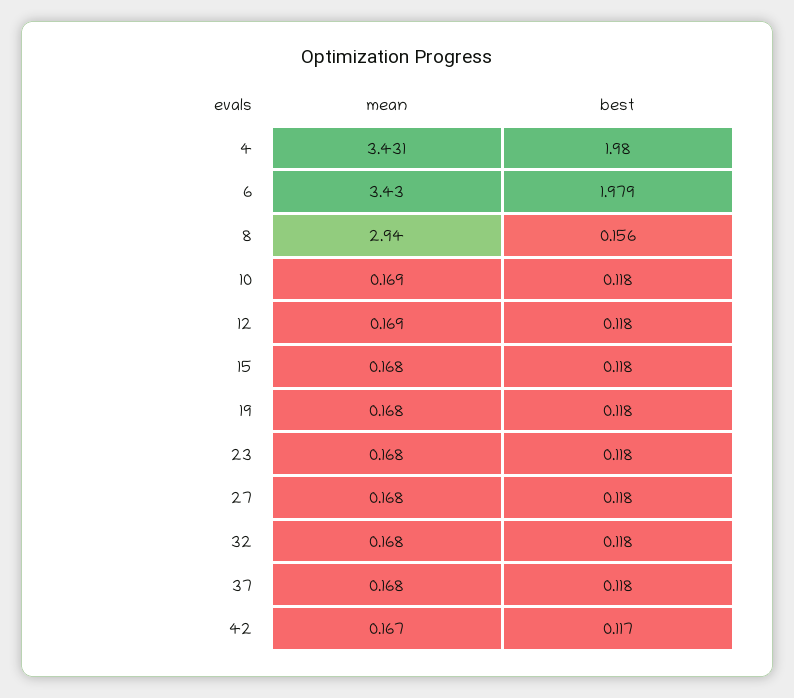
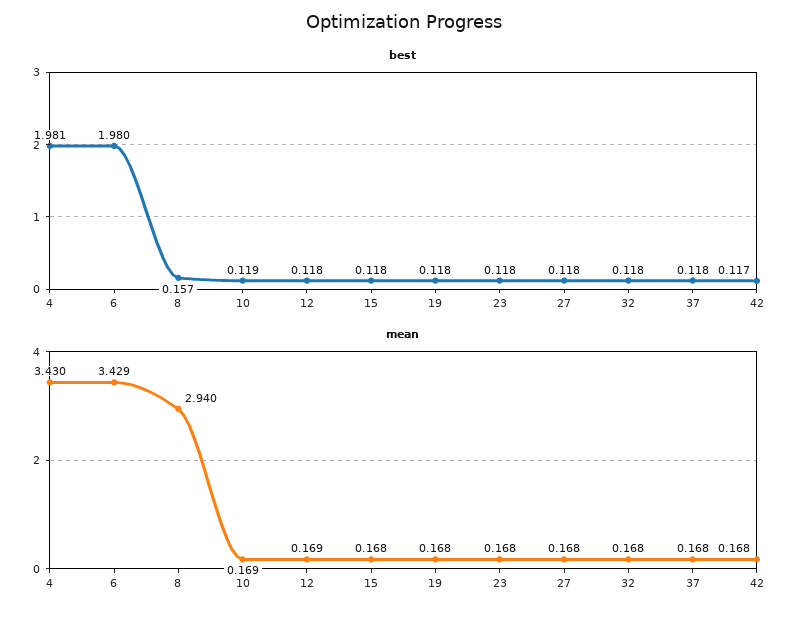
  {
    "mean": {
-     "4": 3.431,
+     "4": 3.43,
-     "6": 3.43,
+     "6": 3.429,
      "8": 2.94,
      "10": 0.169,
      "12": 0.169,
      "15": 0.168,
      "19": 0.168,
      "23": 0.168,
      "27": 0.168,
      "32": 0.168,
      "37": 0.168,
-     "42": 0.167
+     "42": 0.168
    },
    "best": {
-     "4": 1.98,
+     "4": 1.981,
-     "6": 1.979,
+     "6": 1.98,
-     "8": 0.156,
+     "8": 0.157,
-     "10": 0.118,
+     "10": 0.119,
      "12": 0.118,
      "15": 0.118,
      "19": 0.118,
      "23": 0.118,
      "27": 0.118,
      "32": 0.118,
      "37": 0.118,
      "42": 0.117
    }
  }

